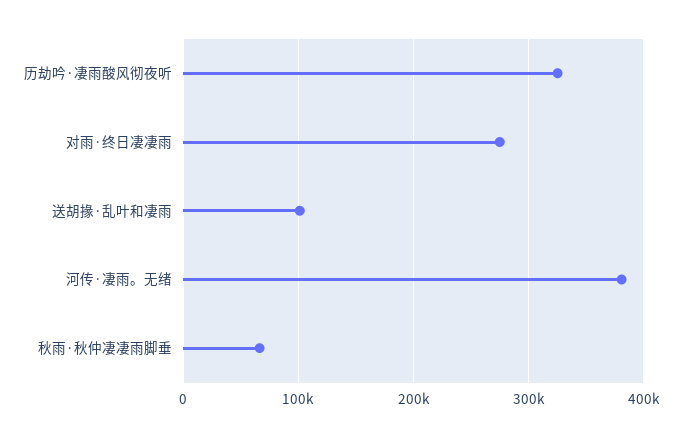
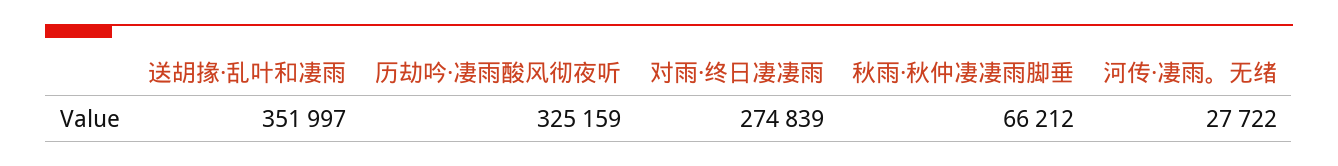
  {
    "历劫吟·凄雨酸风彻夜听": 325159,
    "对雨·终日凄凄雨": 274839,
-   "送胡掾·乱叶和凄雨": 100000,
+   "送胡掾·乱叶和凄雨": 351997,
-   "河传·凄雨。无绪": 380000,
+   "河传·凄雨。无绪": 27722,
    "秋雨·秋仲凄凄雨脚垂": 66212
  }

